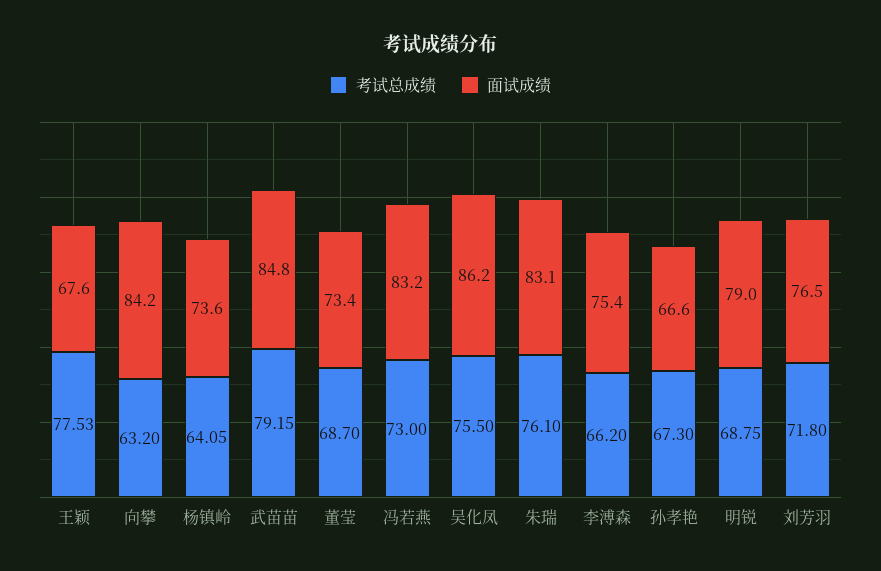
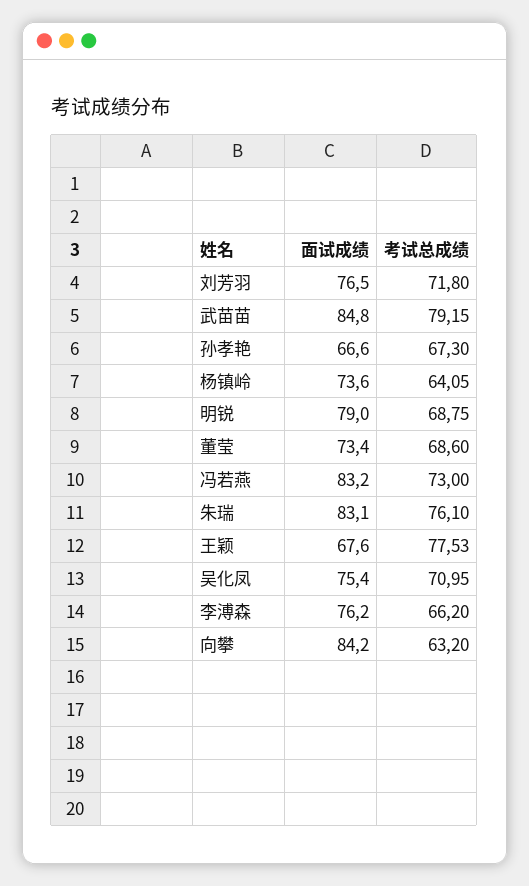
  {
    "考试总成绩": {
      "王颖": 77.53,
      "向攀": 63.2,
      "杨镇岭": 64.05,
      "武苗苗": 79.15,
-     "董莹": 68.7,
+     "董莹": 68.6,
      "冯若燕": 73,
-     "吴化凤": 75.5,
+     "吴化凤": 70.95,
      "朱瑞": 76.1,
      "李溥森": 66.2,
      "孙孝艳": 67.3,
      "明锐": 68.75,
      "刘芳羽": 71.8
    },
    "面试成绩": {
      "王颖": 67.6,
      "向攀": 84.2,
      "杨镇岭": 73.6,
      "武苗苗": 84.8,
      "董莹": 73.4,
      "冯若燕": 83.2,
-     "吴化凤": 86.2,
+     "吴化凤": 75.4,
      "朱瑞": 83.1,
-     "李溥森": 75.4,
+     "李溥森": 76.2,
      "孙孝艳": 66.6,
      "明锐": 79,
      "刘芳羽": 76.5
    }
  }

